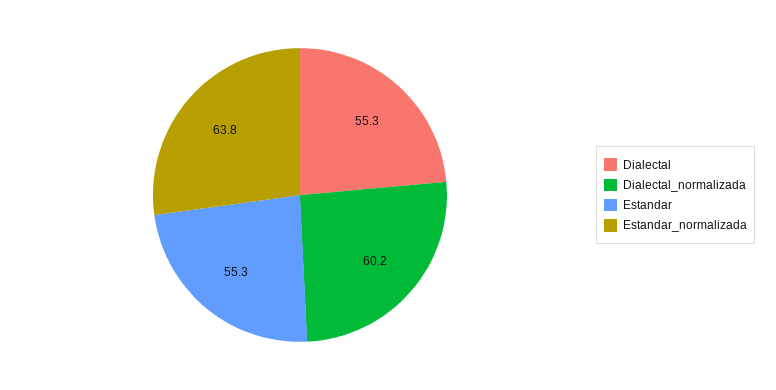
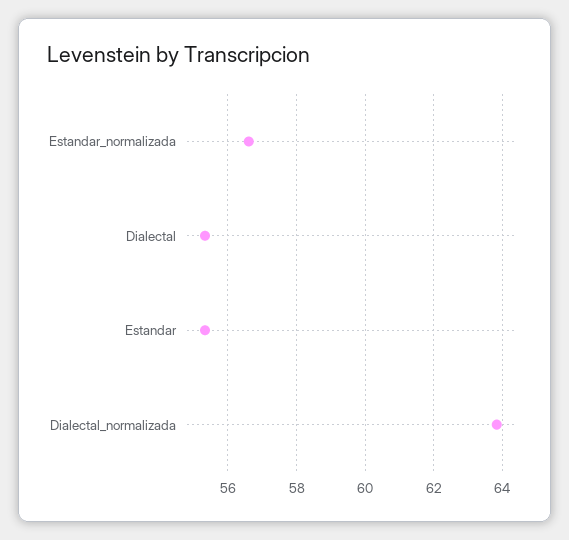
  {
    "Dialectal": 55.3,
-   "Dialectal_normalizada": 60.2,
+   "Dialectal_normalizada": 63.8,
    "Estandar": 55.3,
-   "Estandar_normalizada": 63.8
+   "Estandar_normalizada": 56.6
  }

